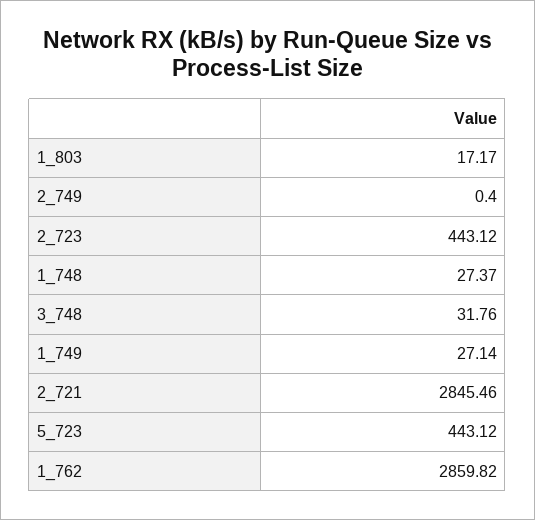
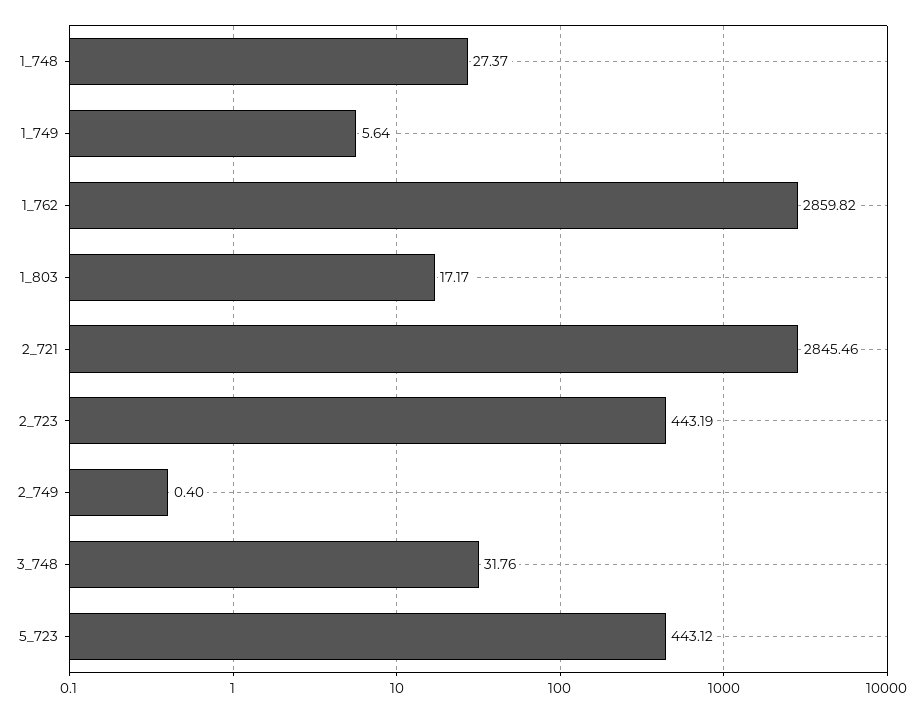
  {
    "1_803": 17.17,
    "2_749": 0.4,
-   "2_723": 443.12,
+   "2_723": 443.19,
    "1_748": 27.37,
    "3_748": 31.76,
-   "1_749": 27.14,
+   "1_749": 5.64,
    "2_721": 2845.46,
    "5_723": 443.12,
    "1_762": 2859.82
  }

